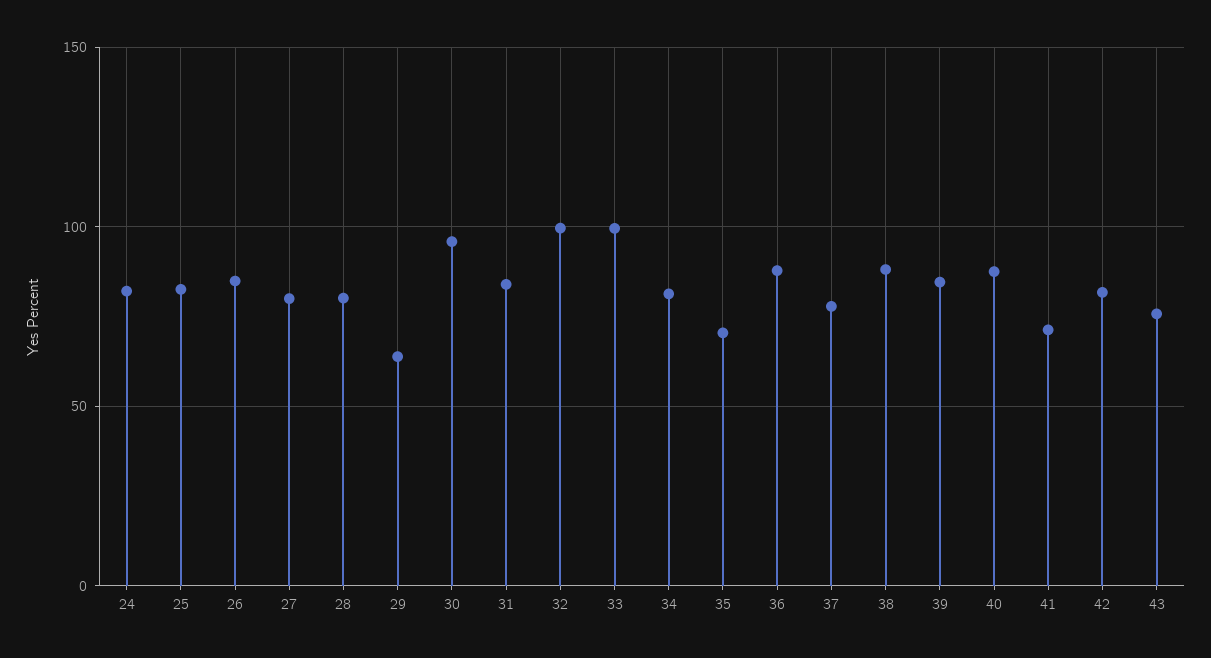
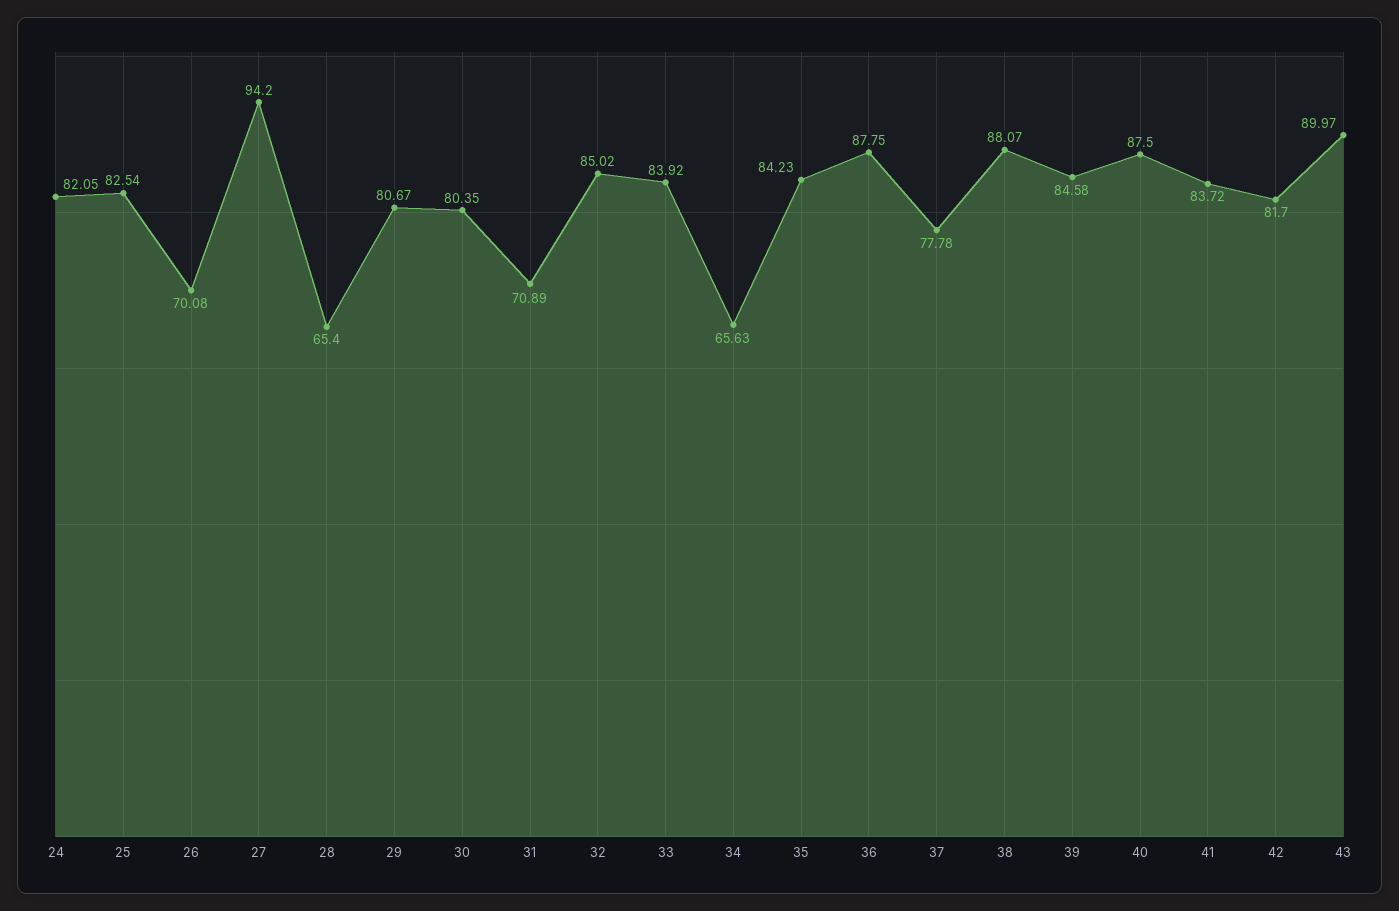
  {
    "24": 82.05,
    "25": 82.54,
-   "26": 85,
+   "26": 70.08,
-   "27": 80,
+   "27": 94.2,
-   "28": 80,
+   "28": 65.4,
-   "29": 65,
+   "29": 80.67,
-   "30": 95,
+   "30": 80.35,
-   "31": 85,
+   "31": 70.89,
-   "32": 100,
+   "32": 85.02,
-   "33": 100,
+   "33": 83.92,
-   "34": 80,
+   "34": 65.63,
-   "35": 70,
+   "35": 84.23,
    "36": 87.75,
    "37": 77.78,
    "38": 88.07,
    "39": 84.58,
    "40": 87.5,
-   "41": 70,
+   "41": 83.72,
    "42": 81.7,
-   "43": 75
+   "43": 89.97
  }

